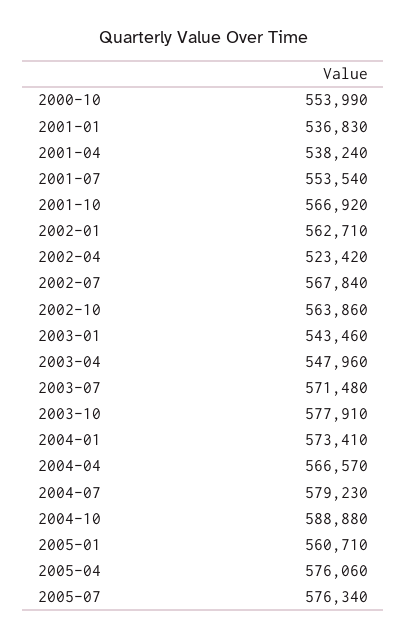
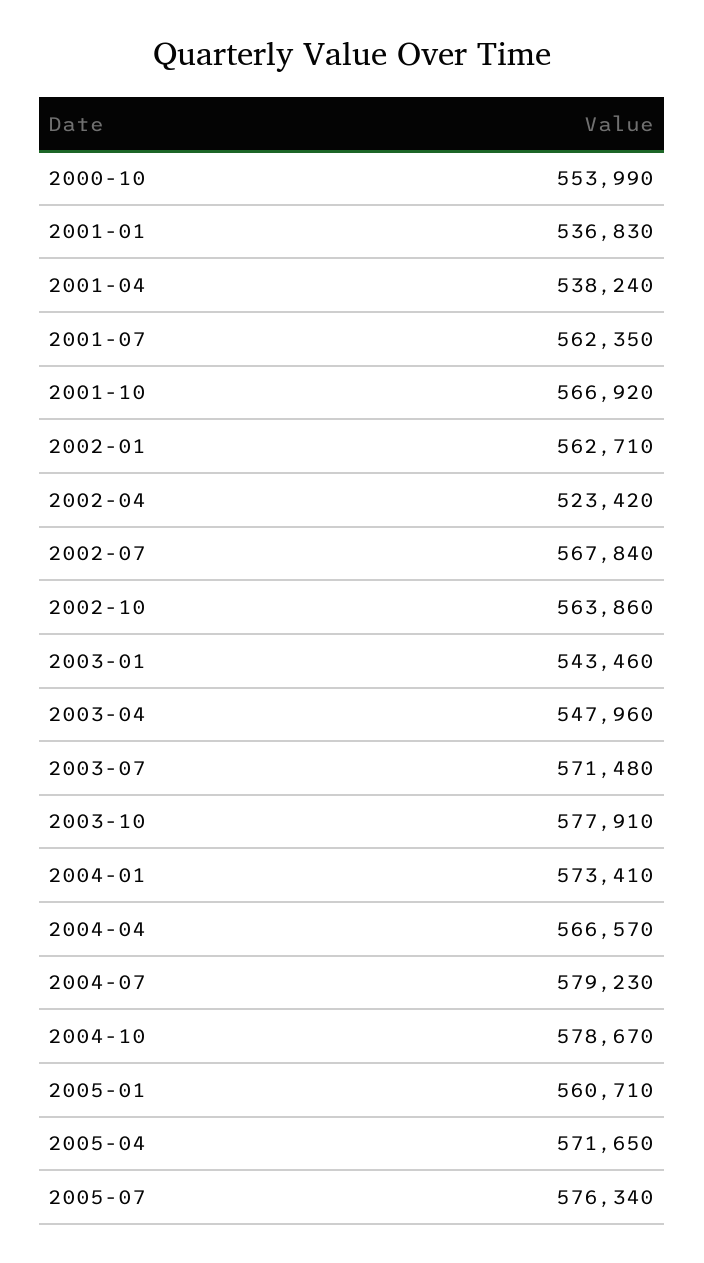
  {
    "2000-10": 553990,
    "2001-01": 536830,
    "2001-04": 538240,
-   "2001-07": 553540,
+   "2001-07": 562350,
    "2001-10": 566920,
    "2002-01": 562710,
    "2002-04": 523420,
    "2002-07": 567840,
    "2002-10": 563860,
    "2003-01": 543460,
    "2003-04": 547960,
    "2003-07": 571480,
    "2003-10": 577910,
    "2004-01": 573410,
    "2004-04": 566570,
    "2004-07": 579230,
-   "2004-10": 588880,
+   "2004-10": 578670,
    "2005-01": 560710,
-   "2005-04": 576060,
+   "2005-04": 571650,
    "2005-07": 576340
  }

